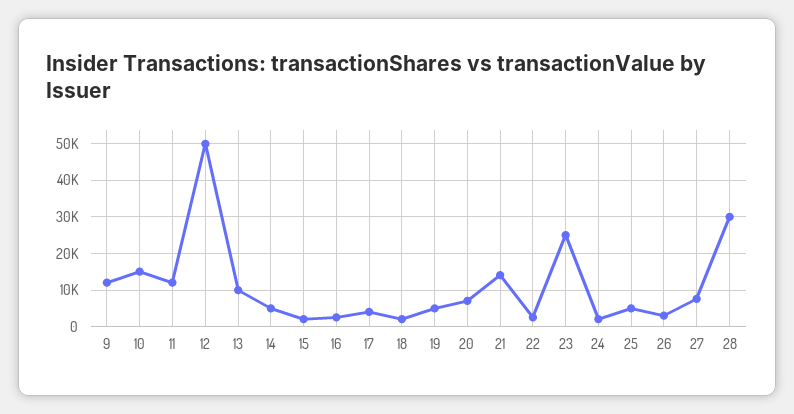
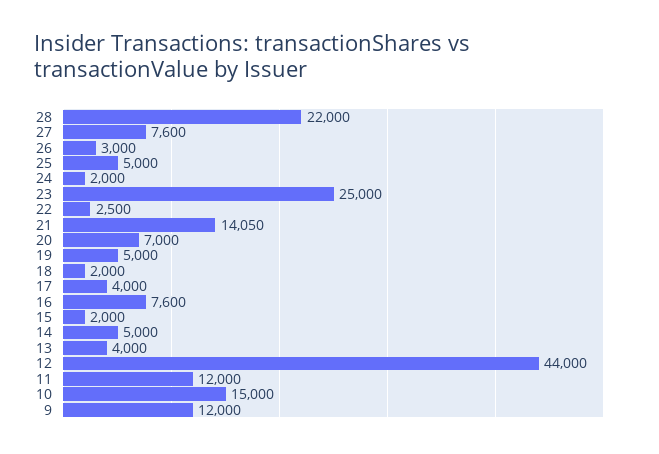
  {
    "9": 12000,
    "10": 15000,
    "11": 12000,
-   "12": 50000,
+   "12": 44000,
-   "13": 10000,
+   "13": 4000,
    "14": 5000,
    "15": 2000,
-   "16": 2000,
+   "16": 7600,
    "17": 4000,
    "18": 2000,
    "19": 5000,
    "20": 7000,
    "21": 14050,
    "22": 2500,
    "23": 25000,
    "24": 2000,
    "25": 5000,
    "26": 3000,
    "27": 7600,
-   "28": 30000
+   "28": 22000
  }

